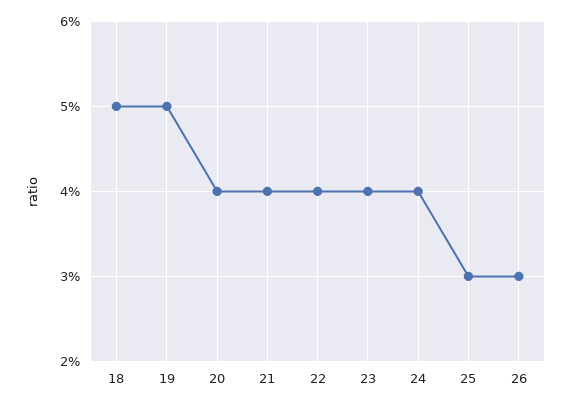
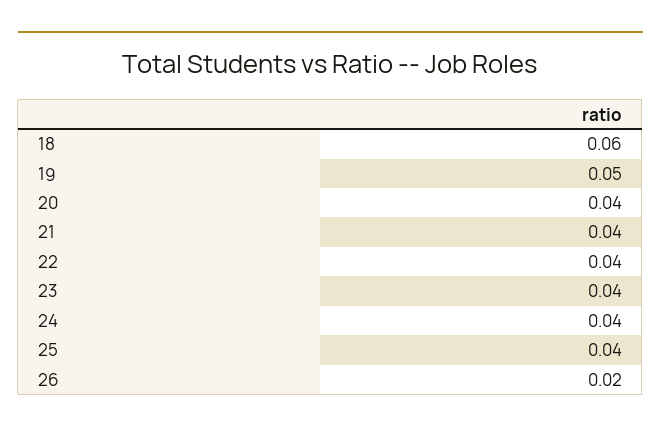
  {
-   "18": 0.05,
+   "18": 0.06,
    "19": 0.05,
    "20": 0.04,
    "21": 0.04,
    "22": 0.04,
    "23": 0.04,
    "24": 0.04,
-   "25": 0.03,
+   "25": 0.04,
-   "26": 0.03
+   "26": 0.02
  }

